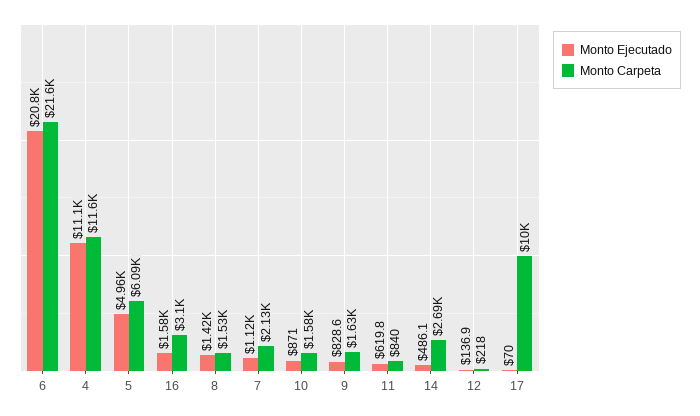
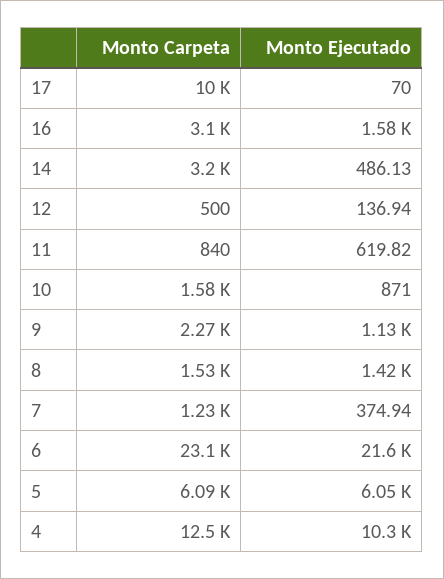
  {
    "Monto Ejecutado": {
-     "6": 20800,
+     "6": 21600,
-     "4": 11100,
+     "4": 10300,
-     "5": 4960,
+     "5": 6050,
      "16": 1580,
      "8": 1420,
-     "7": 1120,
+     "7": 374.94,
      "10": 871,
-     "9": 828.6,
+     "9": 1130,
      "11": 619.82,
      "14": 486.13,
      "12": 136.94,
      "17": 70
    },
    "Monto Carpeta": {
-     "6": 21600,
+     "6": 23100,
-     "4": 11600,
+     "4": 12500,
      "5": 6090,
      "16": 3100,
      "8": 1530,
-     "7": 2130,
+     "7": 1230,
      "10": 1580,
-     "9": 1630,
+     "9": 2270,
      "11": 840,
-     "14": 2690,
+     "14": 3200,
-     "12": 218,
+     "12": 500,
      "17": 10000
    }
  }

